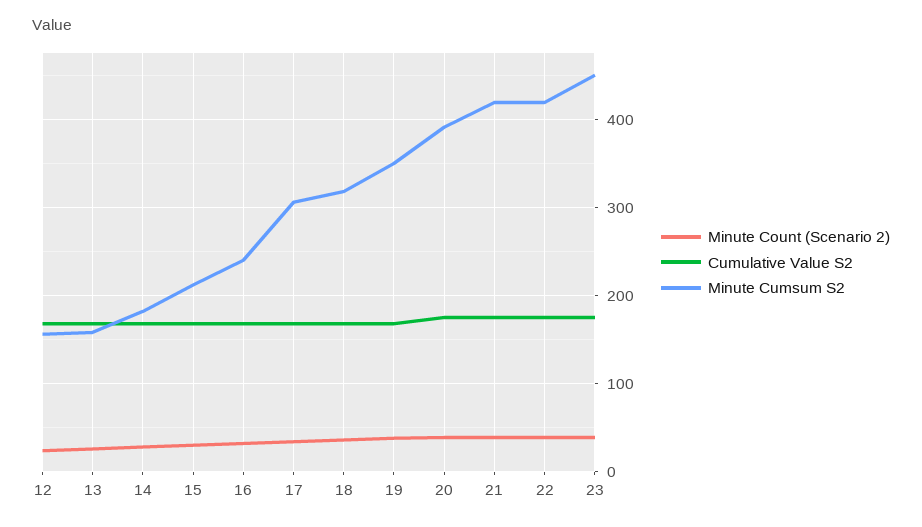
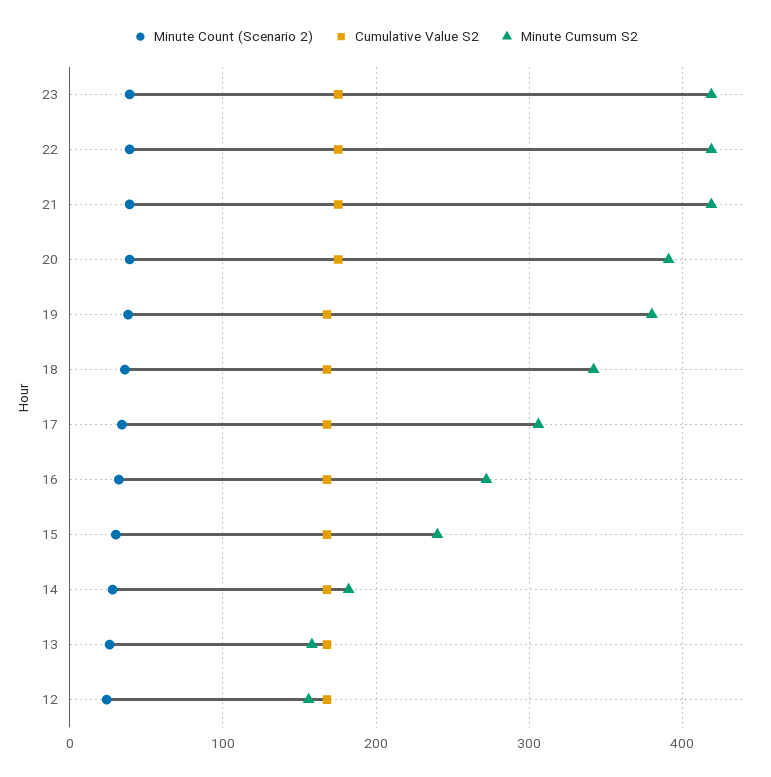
  {
    "Minute Count (Scenario 2)": {
      "12": 20,
      "13": 30,
      "14": 30,
      "15": 30,
      "16": 30,
      "17": 30,
      "18": 40,
      "19": 40,
      "20": 40,
      "21": 40,
      "22": 40,
      "23": 40
    },
    "Cumulative Value S2": {
      "12": 170,
      "13": 170,
      "14": 170,
      "15": 170,
      "16": 170,
      "17": 170,
      "18": 170,
      "19": 170,
      "20": 180,
      "21": 180,
      "22": 180,
      "23": 180
    },
    "Minute Cumsum S2": {
      "12": 160,
      "13": 160,
      "14": 180,
-     "15": 210,
+     "15": 240,
-     "16": 240,
+     "16": 270,
      "17": 310,
-     "18": 320,
+     "18": 340,
-     "19": 350,
+     "19": 380,
      "20": 390,
      "21": 420,
      "22": 420,
-     "23": 450
+     "23": 420
    }
  }

